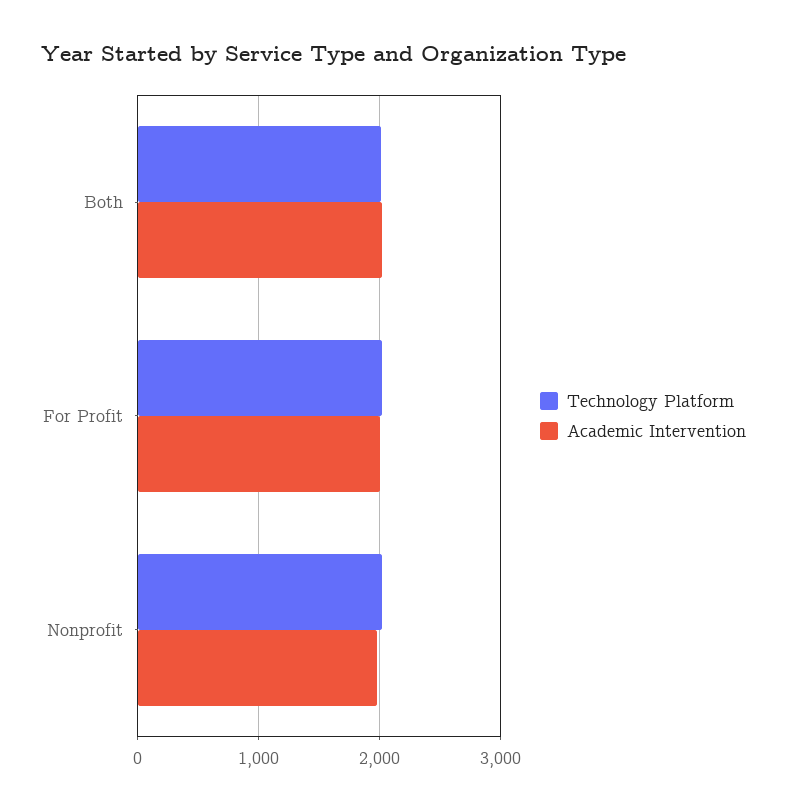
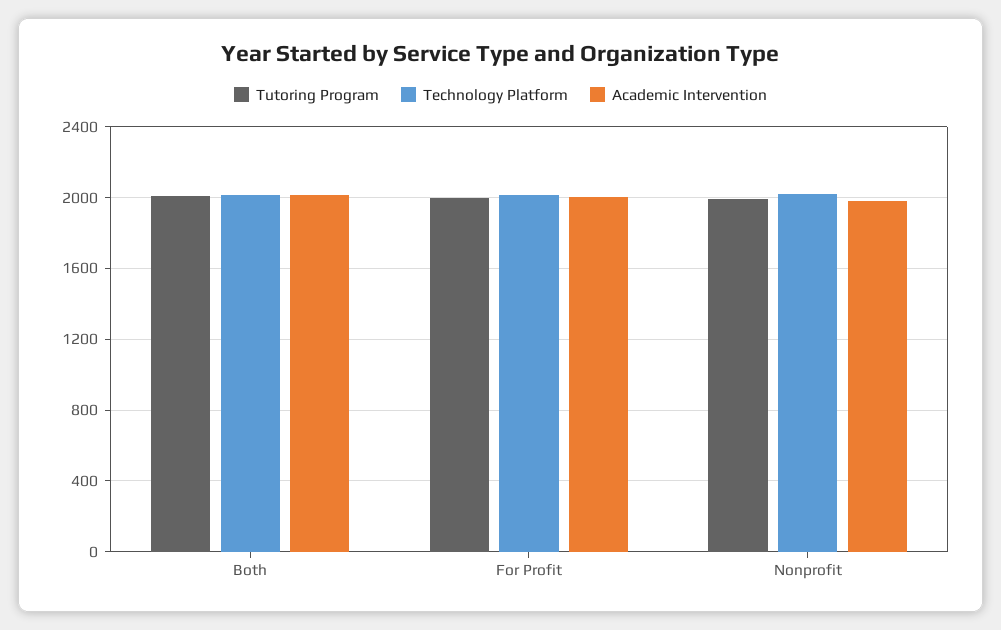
  {
    "Technology Platform": {
      "Both": 2000,
      "For Profit": 2000,
      "Nonprofit": 2000
    },
    "Academic Intervention": {
      "Both": 2000,
      "For Profit": 2000,
      "Nonprofit": 2000
-   }
+   },
+   "Tutoring Program": {
+     "Both": 2000,
+     "For Profit": 2000,
+     "Nonprofit": 2000
+   }
  }

